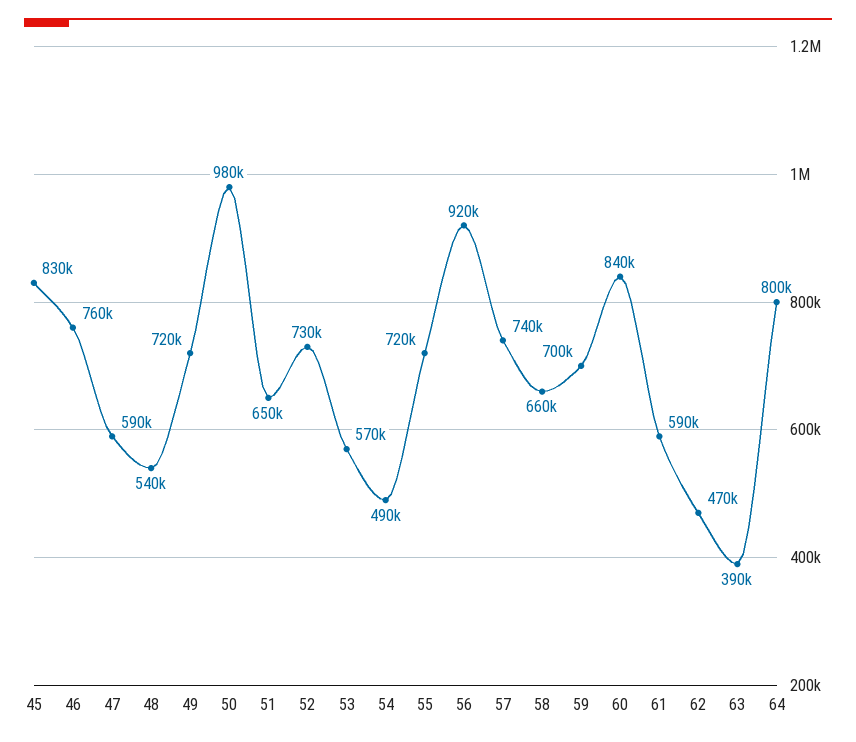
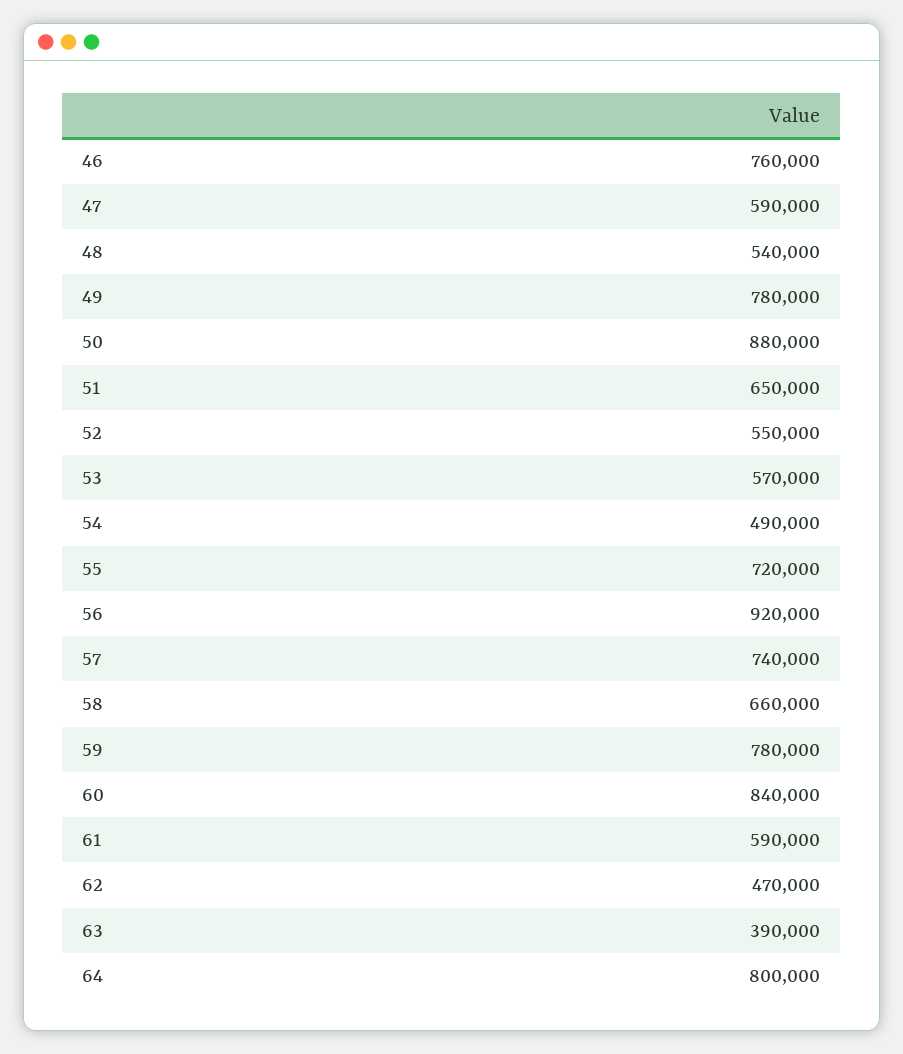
  {
-   "45": 830000,
    "46": 760000,
    "47": 590000,
    "48": 540000,
-   "49": 720000,
+   "49": 780000,
-   "50": 980000,
+   "50": 880000,
    "51": 650000,
-   "52": 730000,
+   "52": 550000,
    "53": 570000,
    "54": 490000,
    "55": 720000,
    "56": 920000,
    "57": 740000,
    "58": 660000,
-   "59": 700000,
+   "59": 780000,
    "60": 840000,
    "61": 590000,
    "62": 470000,
    "63": 390000,
    "64": 800000
  }

